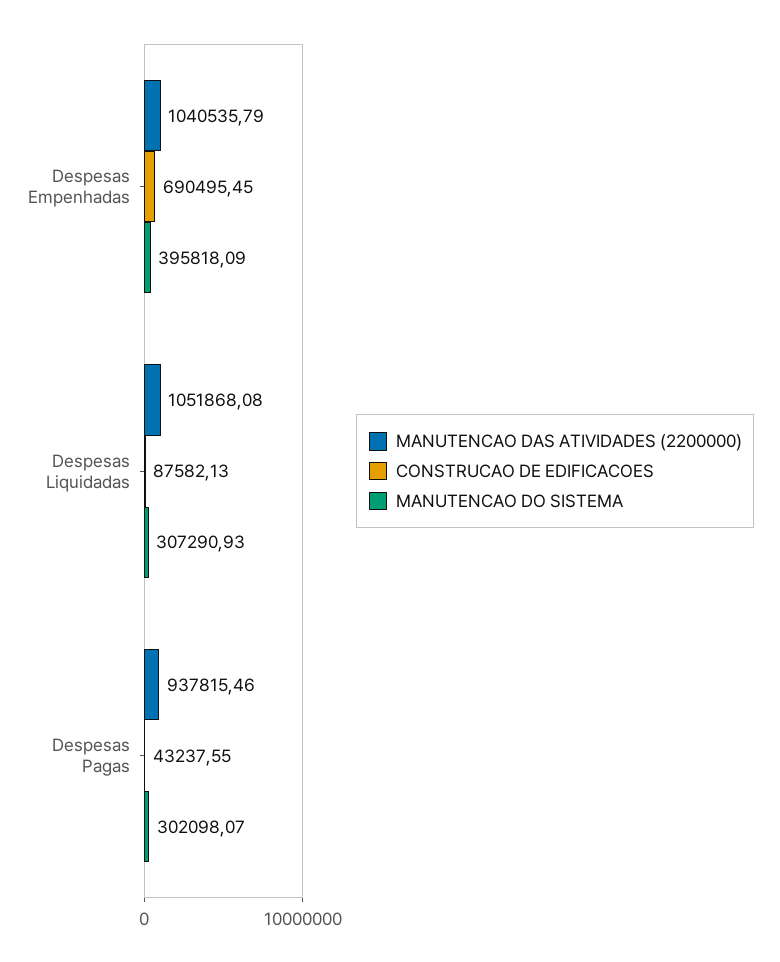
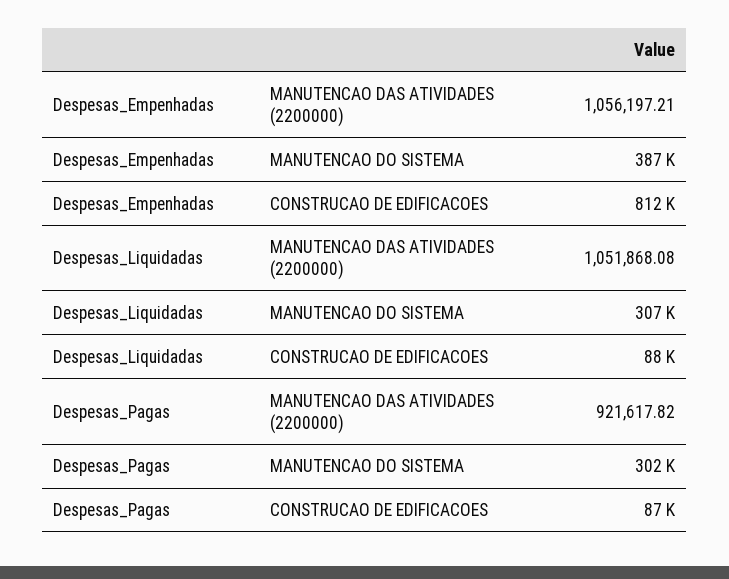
  {
    "MANUTENCAO DAS ATIVIDADES (2200000)": {
-     "Despesas Empenhadas": 1040535.79,
+     "Despesas Empenhadas": 1056197.21,
      "Despesas Liquidadas": 1051868.08,
-     "Despesas Pagas": 937815.46
+     "Despesas Pagas": 921617.82
    },
    "CONSTRUCAO DE EDIFICACOES": {
-     "Despesas Empenhadas": 690495.45,
+     "Despesas Empenhadas": 812000,
      "Despesas Liquidadas": 87582.13,
-     "Despesas Pagas": 43237.55
+     "Despesas Pagas": 87000
    },
    "MANUTENCAO DO SISTEMA": {
-     "Despesas Empenhadas": 395818.09,
+     "Despesas Empenhadas": 387000,
      "Despesas Liquidadas": 307290.93,
      "Despesas Pagas": 302098.07
    }
  }

